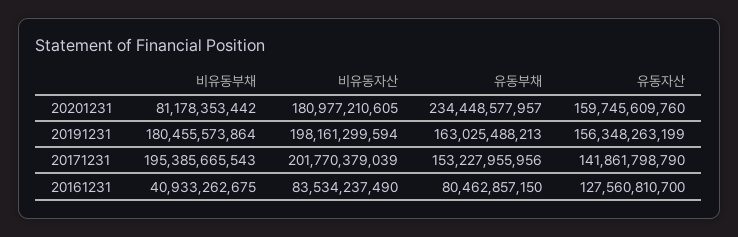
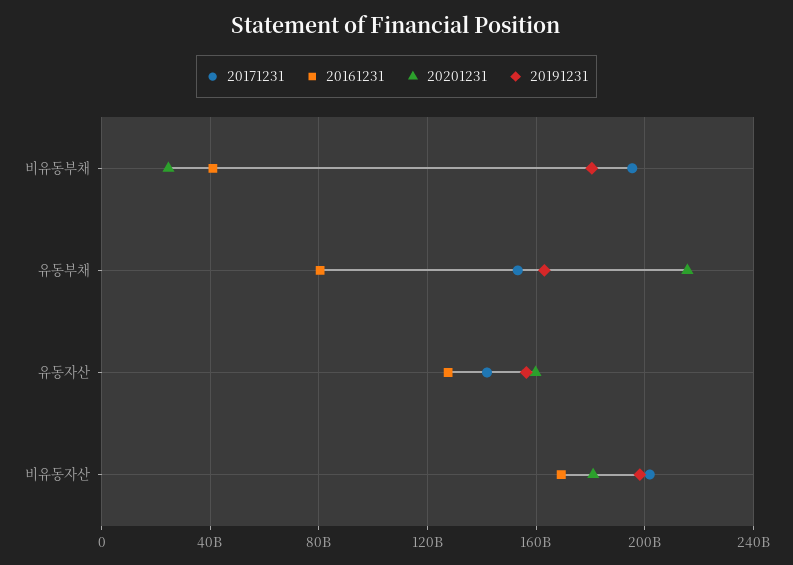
  {
    "20201231": {
-     "비유동부채": 81178353442,
+     "비유동부채": 25000000000,
      "비유동자산": 180977210605,
-     "유동부채": 234448577957,
+     "유동부채": 215000000000,
      "유동자산": 159745609760
    },
    "20191231": {
      "비유동부채": 180455573864,
      "비유동자산": 198161299594,
      "유동부채": 163025488213,
      "유동자산": 156348263199
    },
    "20171231": {
      "비유동부채": 195385665543,
      "비유동자산": 201770379039,
      "유동부채": 153227955956,
      "유동자산": 141861798790
    },
    "20161231": {
      "비유동부채": 40933262675,
-     "비유동자산": 83534237490,
+     "비유동자산": 170000000000,
      "유동부채": 80462857150,
      "유동자산": 127560810700
    }
  }

